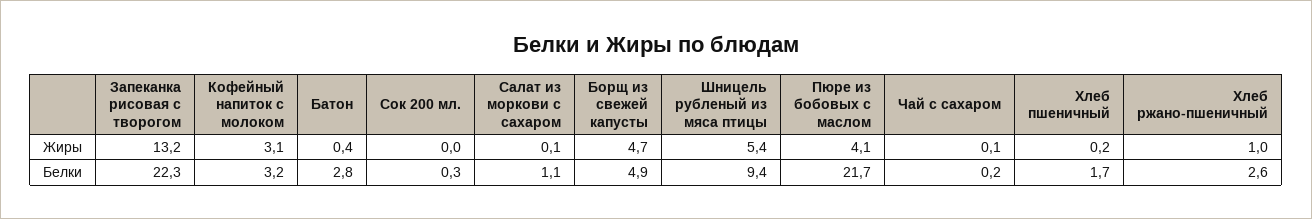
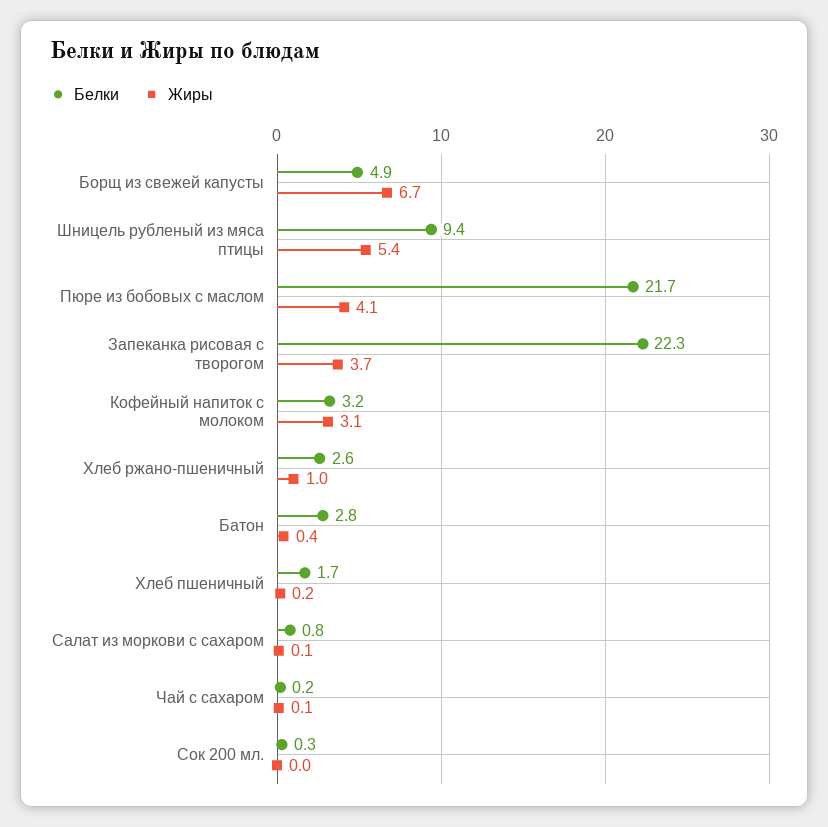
  {
    "Жиры": {
-     "Запеканка рисовая с творогом": 13.2,
+     "Запеканка рисовая с творогом": 3.7,
      "Кофейный напиток с молоком": 3.1,
      "Батон": 0.4,
      "Сок 200 мл.": 0,
      "Салат из моркови с сахаром": 0.1,
-     "Борщ из свежей капусты": 4.7,
+     "Борщ из свежей капусты": 6.7,
      "Шницель рубленый из мяса птицы": 5.4,
      "Пюре из бобовых с маслом": 4.1,
      "Чай с сахаром": 0.1,
      "Хлеб пшеничный": 0.2,
      "Хлеб ржано-пшеничный": 1
    },
    "Белки": {
      "Запеканка рисовая с творогом": 22.3,
      "Кофейный напиток с молоком": 3.2,
      "Батон": 2.8,
      "Сок 200 мл.": 0.3,
-     "Салат из моркови с сахаром": 1.1,
+     "Салат из моркови с сахаром": 0.8,
      "Борщ из свежей капусты": 4.9,
      "Шницель рубленый из мяса птицы": 9.4,
      "Пюре из бобовых с маслом": 21.7,
      "Чай с сахаром": 0.2,
      "Хлеб пшеничный": 1.7,
      "Хлеб ржано-пшеничный": 2.6
    }
  }

